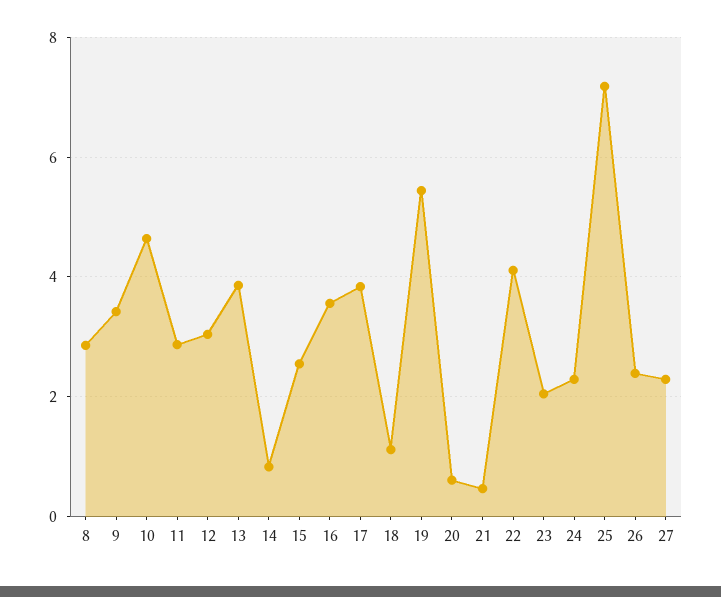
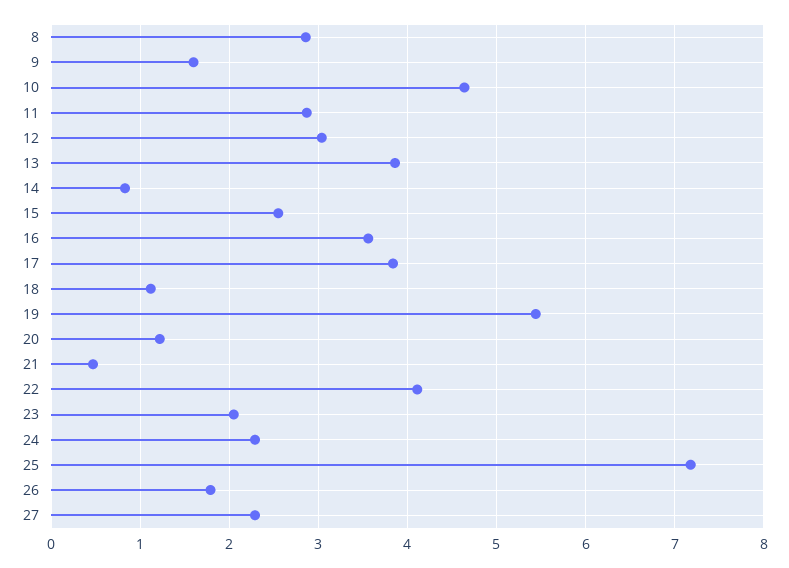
  {
    "8": 2.9,
-   "9": 3.4,
+   "9": 1.6,
    "10": 4.6,
    "11": 2.9,
    "12": 3,
    "13": 3.9,
    "14": 0.8,
    "15": 2.6,
    "16": 3.6,
    "17": 3.8,
    "18": 1.1,
    "19": 5.4,
-   "20": 0.6,
+   "20": 1.2,
    "21": 0.5,
    "22": 4.1,
    "23": 2.1,
    "24": 2.3,
    "25": 7.2,
-   "26": 2.4,
+   "26": 1.8,
    "27": 2.3
  }

